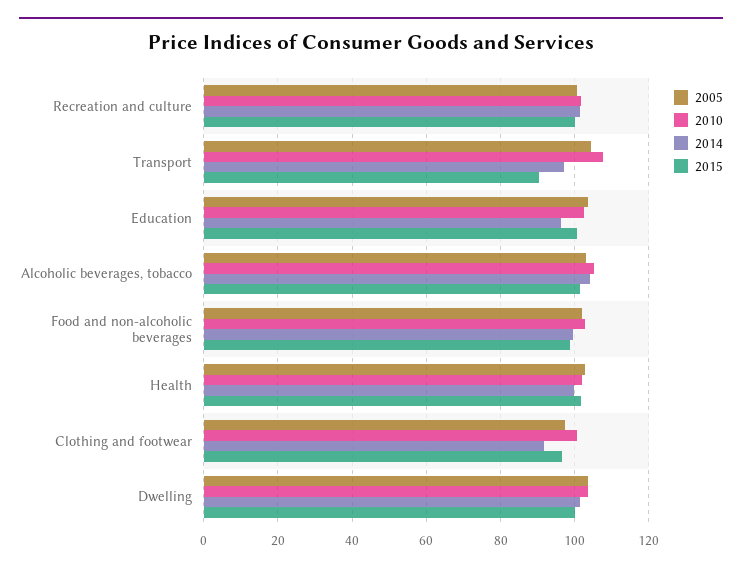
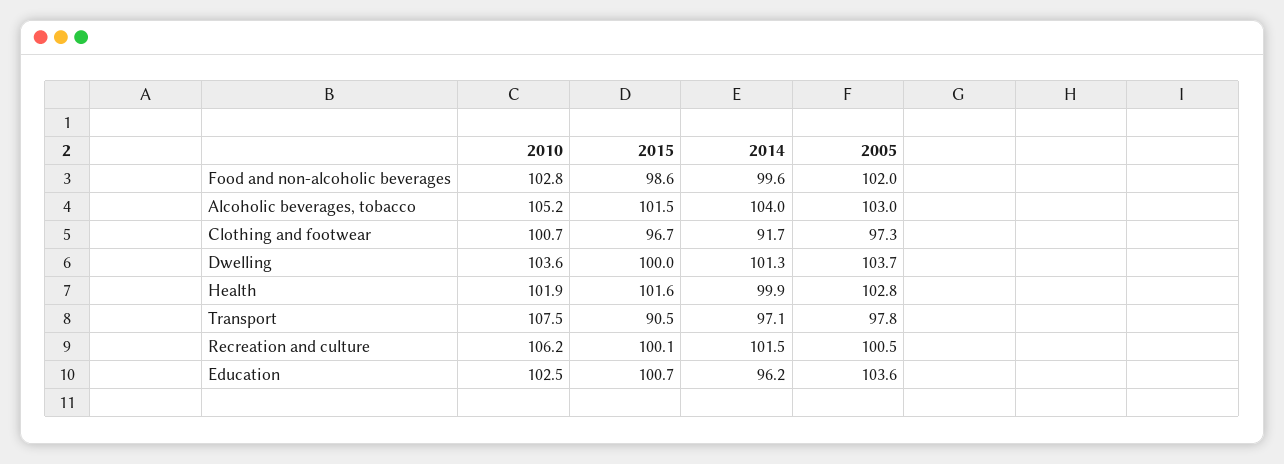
  {
    "2005": {
      "Recreation and culture": 100.5,
-     "Transport": 104,
+     "Transport": 97.8,
      "Education": 103.6,
      "Alcoholic beverages, tobacco": 103,
      "Food and non-alcoholic beverages": 102,
      "Health": 102.8,
      "Clothing and footwear": 97.3,
      "Dwelling": 103.7
    },
    "2010": {
-     "Recreation and culture": 102,
+     "Recreation and culture": 106.2,
      "Transport": 107.5,
      "Education": 102.5,
      "Alcoholic beverages, tobacco": 105.2,
      "Food and non-alcoholic beverages": 102.8,
      "Health": 101.9,
      "Clothing and footwear": 100.7,
      "Dwelling": 103.6
    },
    "2014": {
      "Recreation and culture": 101.5,
      "Transport": 97.1,
      "Education": 96.2,
      "Alcoholic beverages, tobacco": 104,
      "Food and non-alcoholic beverages": 99.6,
      "Health": 99.9,
      "Clothing and footwear": 91.7,
      "Dwelling": 101.3
    },
    "2015": {
      "Recreation and culture": 100.1,
      "Transport": 90.5,
      "Education": 100.7,
      "Alcoholic beverages, tobacco": 101.5,
      "Food and non-alcoholic beverages": 98.6,
      "Health": 101.6,
      "Clothing and footwear": 96.7,
      "Dwelling": 100
    }
  }

